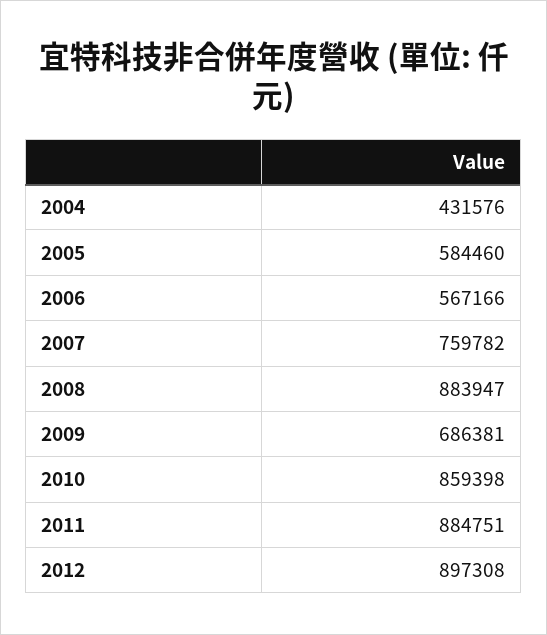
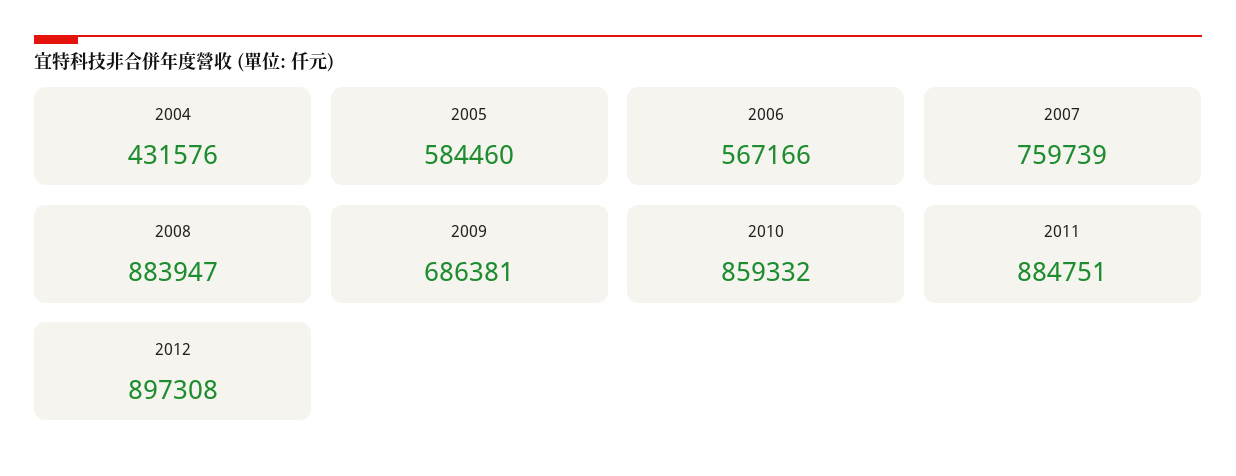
  {
    "2004": 431576,
    "2005": 584460,
    "2006": 567166,
-   "2007": 759782,
+   "2007": 759739,
    "2008": 883947,
    "2009": 686381,
-   "2010": 859398,
+   "2010": 859332,
    "2011": 884751,
    "2012": 897308
  }

